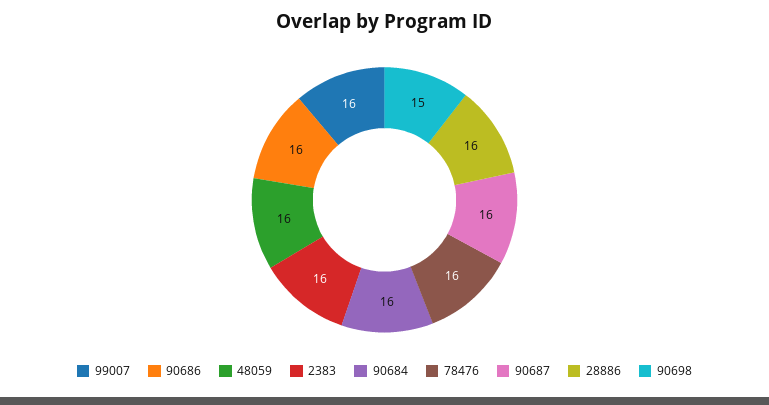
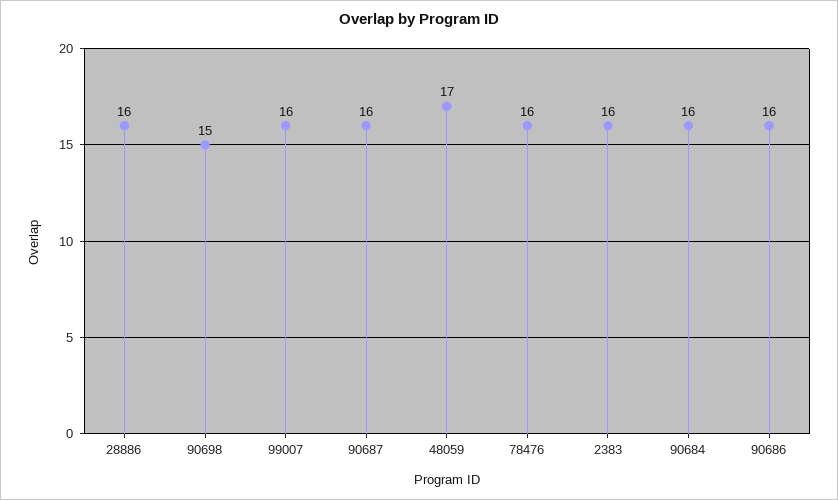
  {
    "99007": 16,
    "90686": 16,
-   "48059": 16,
+   "48059": 17,
    "2383": 16,
    "90684": 16,
    "78476": 16,
    "90687": 16,
    "28886": 16,
    "90698": 15
  }

